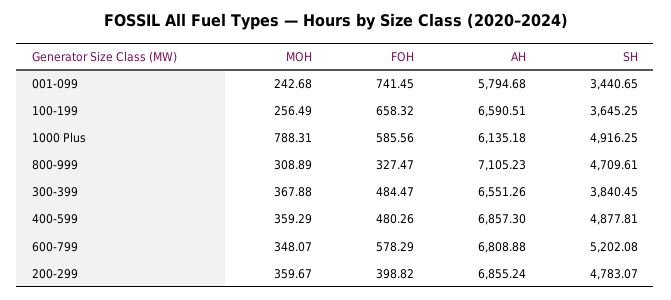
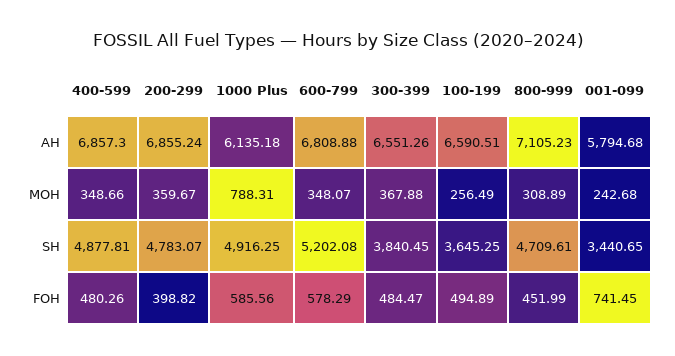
  {
    "MOH": {
      "001-099": 242.68,
      "100-199": 256.49,
      "1000 Plus": 788.31,
      "800-999": 308.89,
      "300-399": 367.88,
-     "400-599": 359.29,
+     "400-599": 348.66,
      "600-799": 348.07,
      "200-299": 359.67
    },
    "FOH": {
      "001-099": 741.45,
-     "100-199": 658.32,
+     "100-199": 494.89,
      "1000 Plus": 585.56,
-     "800-999": 327.47,
+     "800-999": 451.99,
      "300-399": 484.47,
      "400-599": 480.26,
      "600-799": 578.29,
      "200-299": 398.82
    },
    "AH": {
      "001-099": 5794.68,
      "100-199": 6590.51,
      "1000 Plus": 6135.18,
      "800-999": 7105.23,
      "300-399": 6551.26,
      "400-599": 6857.3,
      "600-799": 6808.88,
      "200-299": 6855.24
    },
    "SH": {
      "001-099": 3440.65,
      "100-199": 3645.25,
      "1000 Plus": 4916.25,
      "800-999": 4709.61,
      "300-399": 3840.45,
      "400-599": 4877.81,
      "600-799": 5202.08,
      "200-299": 4783.07
    }
  }

